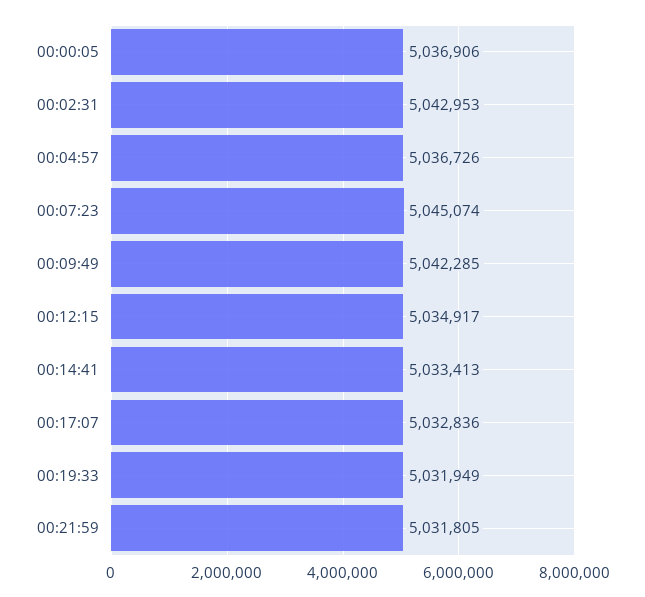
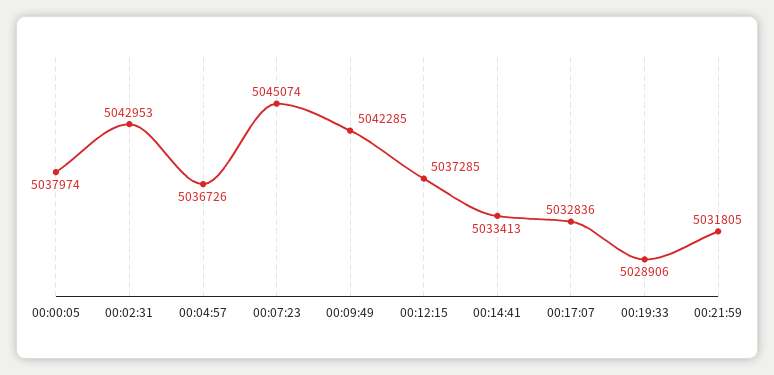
  {
-   "00:00:05": 5036906,
+   "00:00:05": 5037974,
    "00:02:31": 5042953,
    "00:04:57": 5036726,
    "00:07:23": 5045074,
    "00:09:49": 5042285,
-   "00:12:15": 5034917,
+   "00:12:15": 5037285,
    "00:14:41": 5033413,
    "00:17:07": 5032836,
-   "00:19:33": 5031949,
+   "00:19:33": 5028906,
    "00:21:59": 5031805
  }

